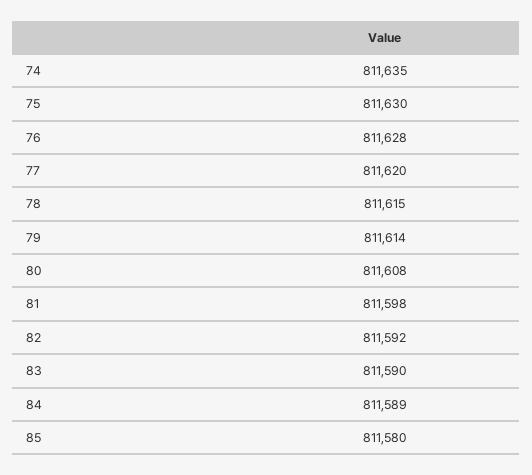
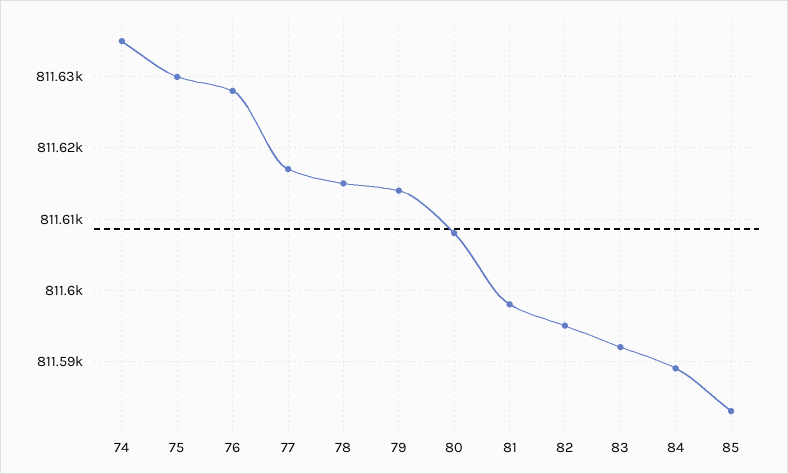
  {
    "74": 811635,
    "75": 811630,
    "76": 811628,
-   "77": 811620,
+   "77": 811617,
    "78": 811615,
    "79": 811614,
    "80": 811608,
    "81": 811598,
-   "82": 811592,
+   "82": 811595,
-   "83": 811590,
+   "83": 811592,
    "84": 811589,
-   "85": 811580
+   "85": 811583
  }

